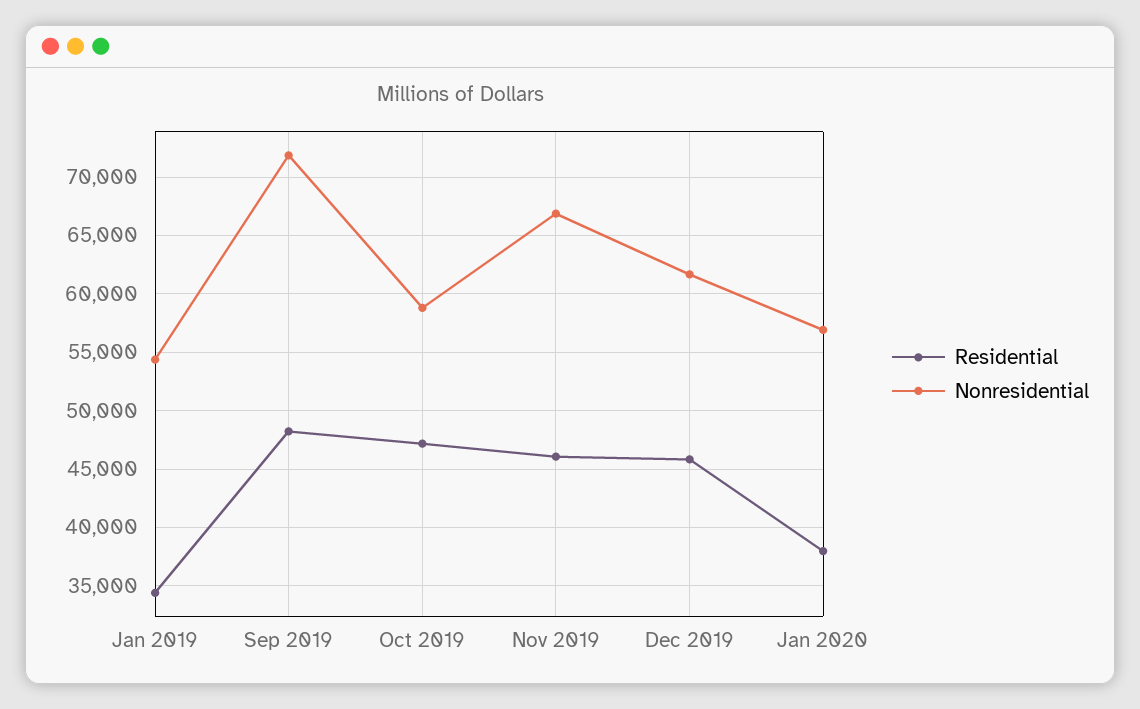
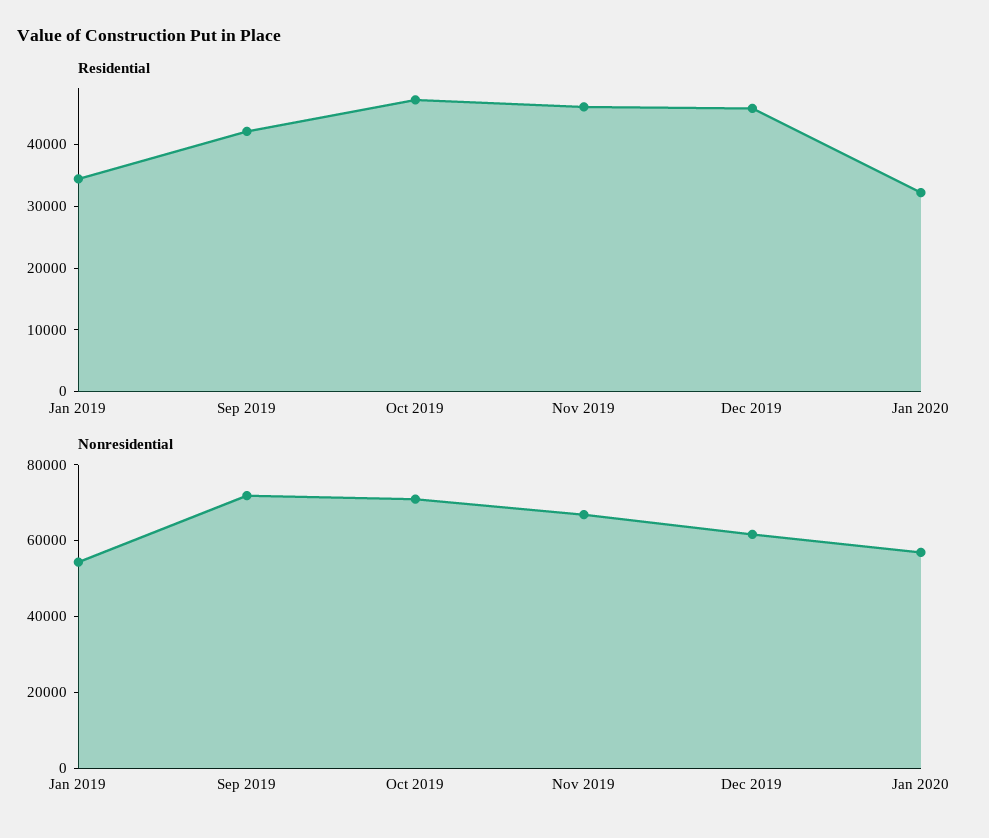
  {
    "Residential": {
      "Jan 2019": 34000,
-     "Sep 2019": 48000,
+     "Sep 2019": 42000,
      "Oct 2019": 47000,
      "Nov 2019": 46000,
      "Dec 2019": 46000,
-     "Jan 2020": 38000
+     "Jan 2020": 32000
    },
    "Nonresidential": {
      "Jan 2019": 54000,
      "Sep 2019": 72000,
-     "Oct 2019": 59000,
+     "Oct 2019": 70000,
      "Nov 2019": 67000,
      "Dec 2019": 62000,
      "Jan 2020": 57000
    }
  }

